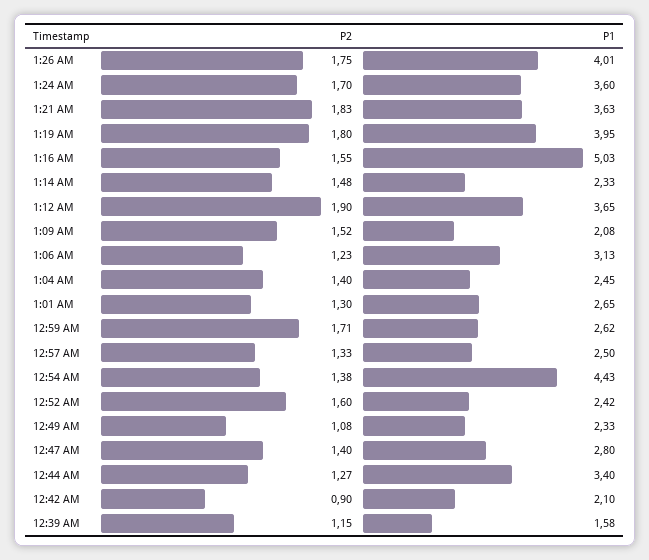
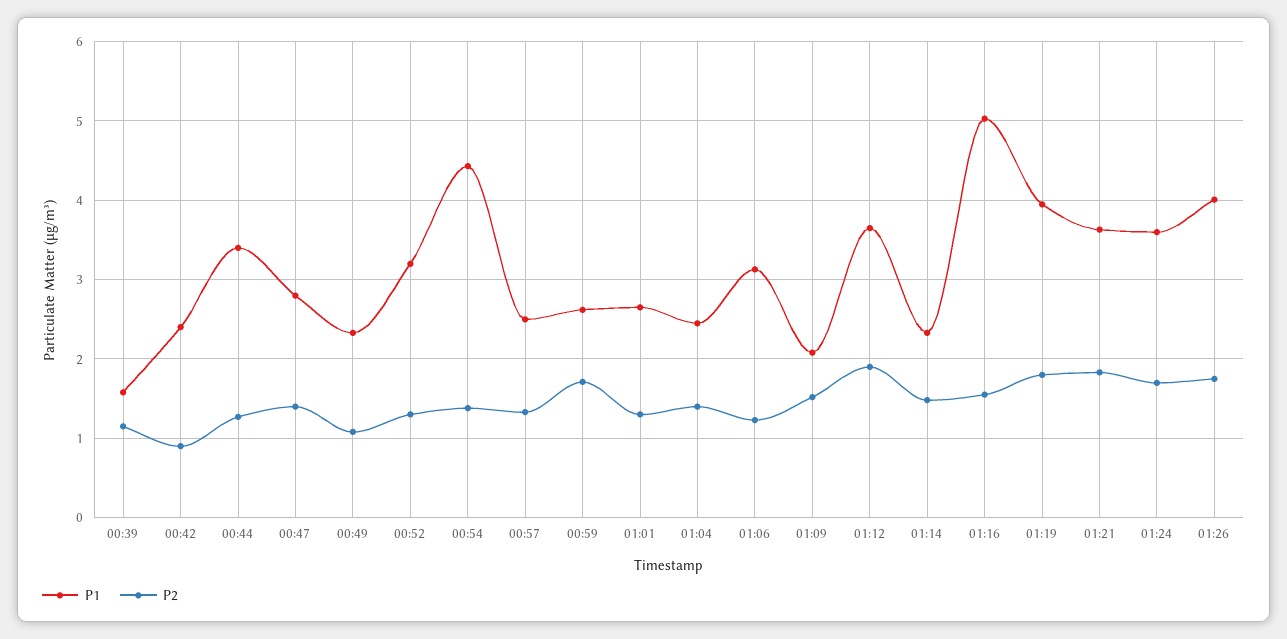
  {
    "P2": {
      "1:26 AM": 1.75,
      "1:24 AM": 1.7,
      "1:21 AM": 1.83,
      "1:19 AM": 1.8,
      "1:16 AM": 1.55,
      "1:14 AM": 1.48,
      "1:12 AM": 1.9,
      "1:09 AM": 1.52,
      "1:06 AM": 1.23,
      "1:04 AM": 1.4,
      "1:01 AM": 1.3,
      "12:59 AM": 1.71,
      "12:57 AM": 1.33,
      "12:54 AM": 1.38,
-     "12:52 AM": 1.6,
+     "12:52 AM": 1.3,
      "12:49 AM": 1.08,
      "12:47 AM": 1.4,
      "12:44 AM": 1.27,
      "12:42 AM": 0.9,
      "12:39 AM": 1.15
    },
    "P1": {
      "1:26 AM": 4.01,
      "1:24 AM": 3.6,
      "1:21 AM": 3.63,
      "1:19 AM": 3.95,
      "1:16 AM": 5.03,
      "1:14 AM": 2.33,
      "1:12 AM": 3.65,
      "1:09 AM": 2.08,
      "1:06 AM": 3.13,
      "1:04 AM": 2.45,
      "1:01 AM": 2.65,
      "12:59 AM": 2.62,
      "12:57 AM": 2.5,
      "12:54 AM": 4.43,
-     "12:52 AM": 2.42,
+     "12:52 AM": 3.2,
      "12:49 AM": 2.33,
      "12:47 AM": 2.8,
      "12:44 AM": 3.4,
-     "12:42 AM": 2.1,
+     "12:42 AM": 2.4,
      "12:39 AM": 1.58
    }
  }

